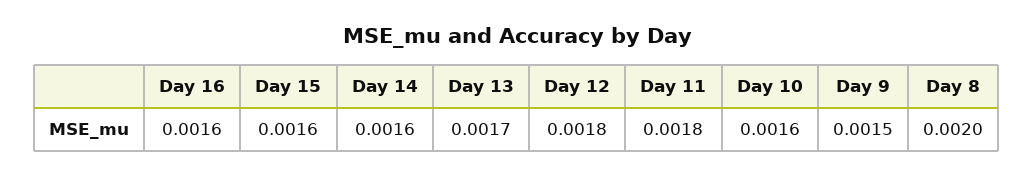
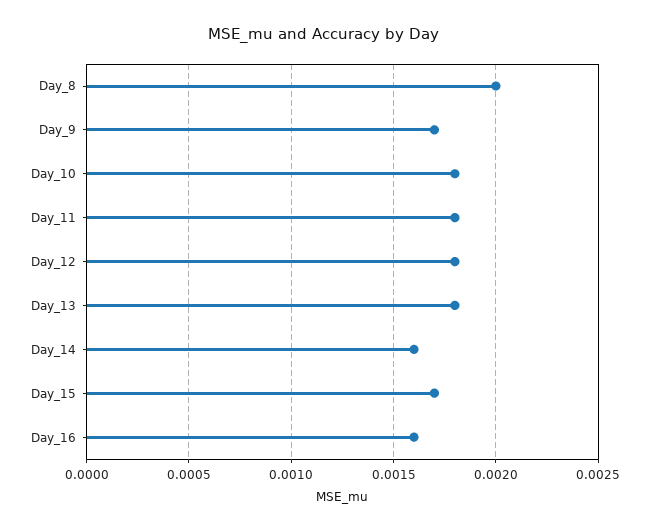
  {
    "Day 16": 0.0016,
-   "Day 15": 0.0016,
+   "Day 15": 0.0017,
    "Day 14": 0.0016,
-   "Day 13": 0.0017,
+   "Day 13": 0.0018,
    "Day 12": 0.0018,
    "Day 11": 0.0018,
-   "Day 10": 0.0016,
+   "Day 10": 0.0018,
-   "Day 9": 0.0015,
+   "Day 9": 0.0017,
    "Day 8": 0.002
  }

